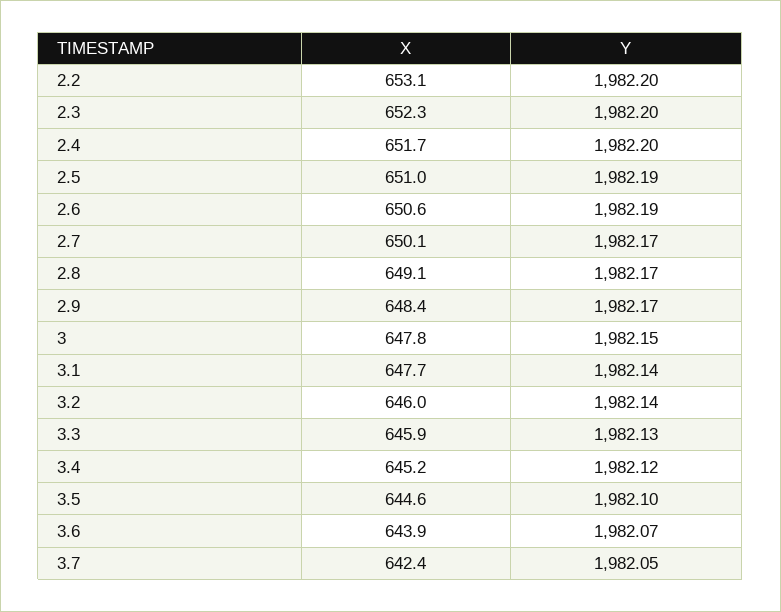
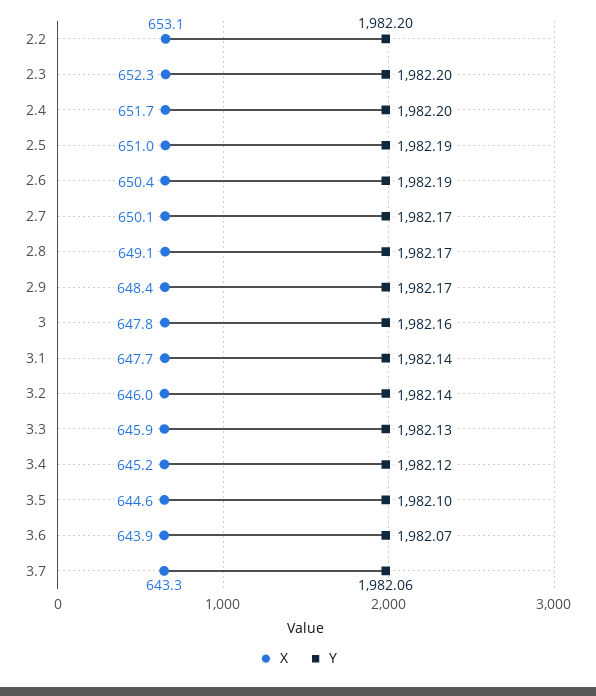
  {
    "X": {
      "2.2": 653.1,
      "2.3": 652.3,
      "2.4": 651.7,
      "2.5": 651,
-     "2.6": 650.6,
+     "2.6": 650.4,
      "2.7": 650.1,
      "2.8": 649.1,
      "2.9": 648.4,
      "3": 647.8,
      "3.1": 647.7,
      "3.2": 646,
      "3.3": 645.9,
      "3.4": 645.2,
      "3.5": 644.6,
      "3.6": 643.9,
-     "3.7": 642.4
+     "3.7": 643.3
    },
    "Y": {
      "2.2": 1982.2,
      "2.3": 1982.2,
      "2.4": 1982.2,
      "2.5": 1982.19,
      "2.6": 1982.19,
      "2.7": 1982.17,
      "2.8": 1982.17,
      "2.9": 1982.17,
-     "3": 1982.15,
+     "3": 1982.16,
      "3.1": 1982.14,
      "3.2": 1982.14,
      "3.3": 1982.13,
      "3.4": 1982.12,
      "3.5": 1982.1,
      "3.6": 1982.07,
-     "3.7": 1982.05
+     "3.7": 1982.06
    }
  }

